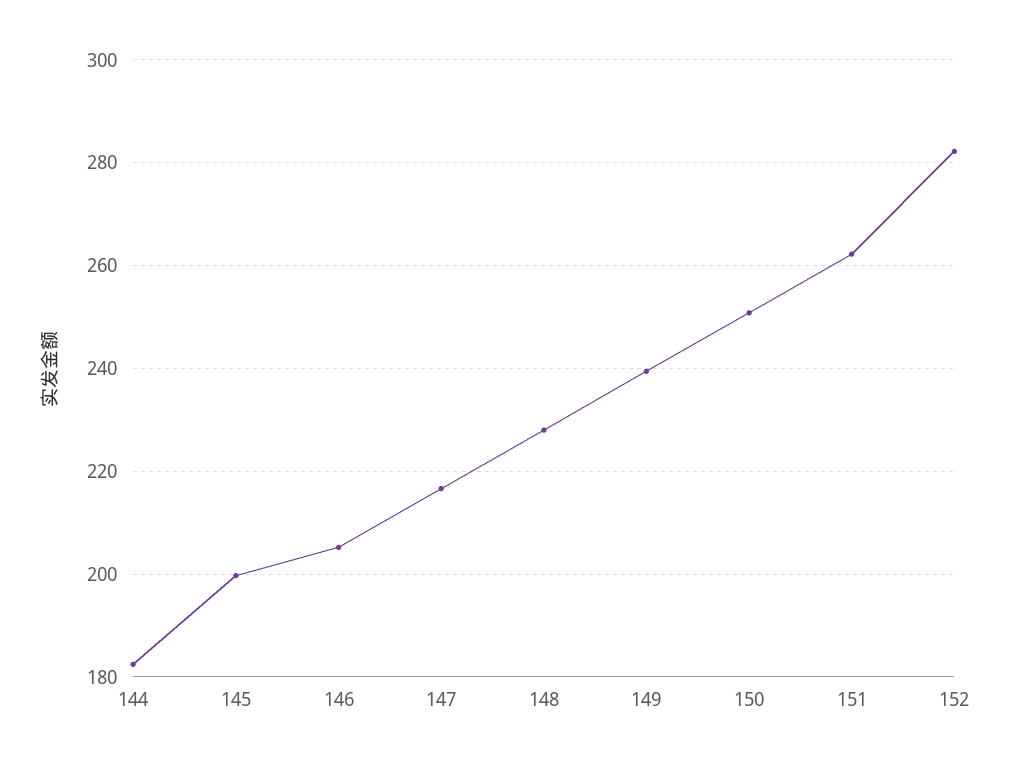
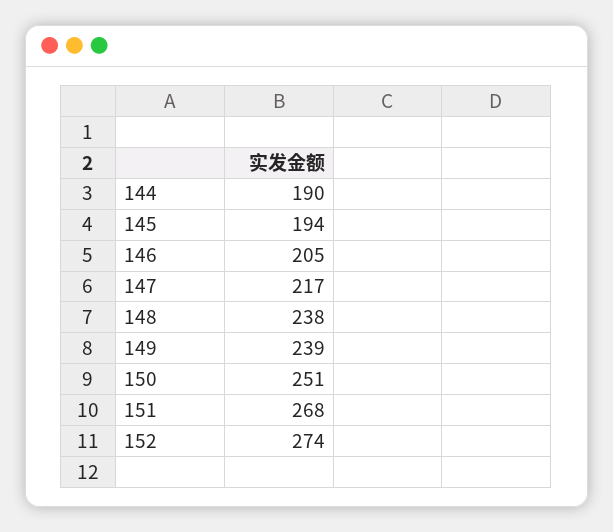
  {
-   "144": 182,
+   "144": 190,
-   "145": 200,
+   "145": 194,
    "146": 205,
    "147": 217,
-   "148": 228,
+   "148": 238,
    "149": 239,
    "150": 251,
-   "151": 262,
+   "151": 268,
-   "152": 282
+   "152": 274
  }

